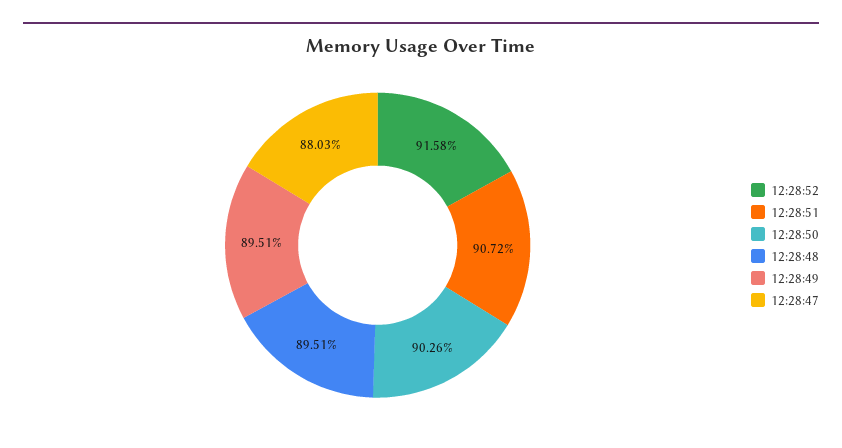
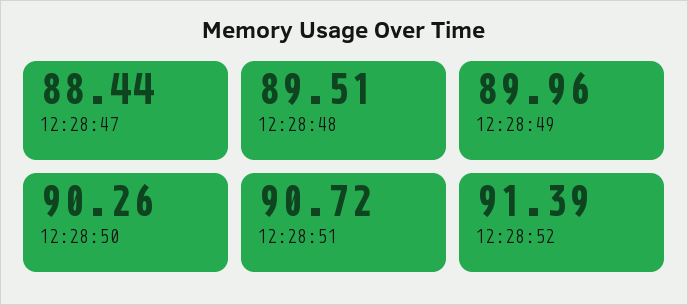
  {
-   "12:28:52": 91.58,
+   "12:28:52": 91.39,
    "12:28:51": 90.72,
    "12:28:50": 90.26,
    "12:28:48": 89.51,
-   "12:28:49": 89.51,
+   "12:28:49": 89.96,
-   "12:28:47": 88.03
+   "12:28:47": 88.44
  }

